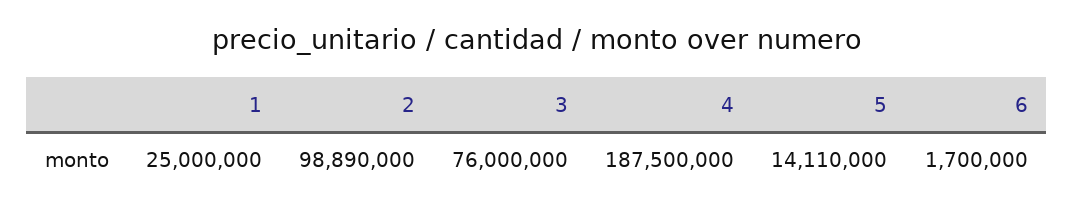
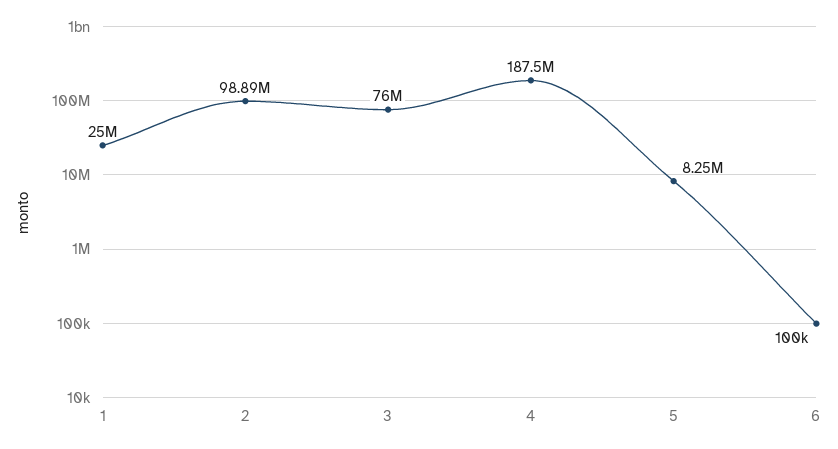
  {
    "1": 25000000,
    "2": 98890000,
    "3": 76000000,
    "4": 187500000,
-   "5": 14110000,
+   "5": 8250000,
-   "6": 1700000
+   "6": 100000
  }

